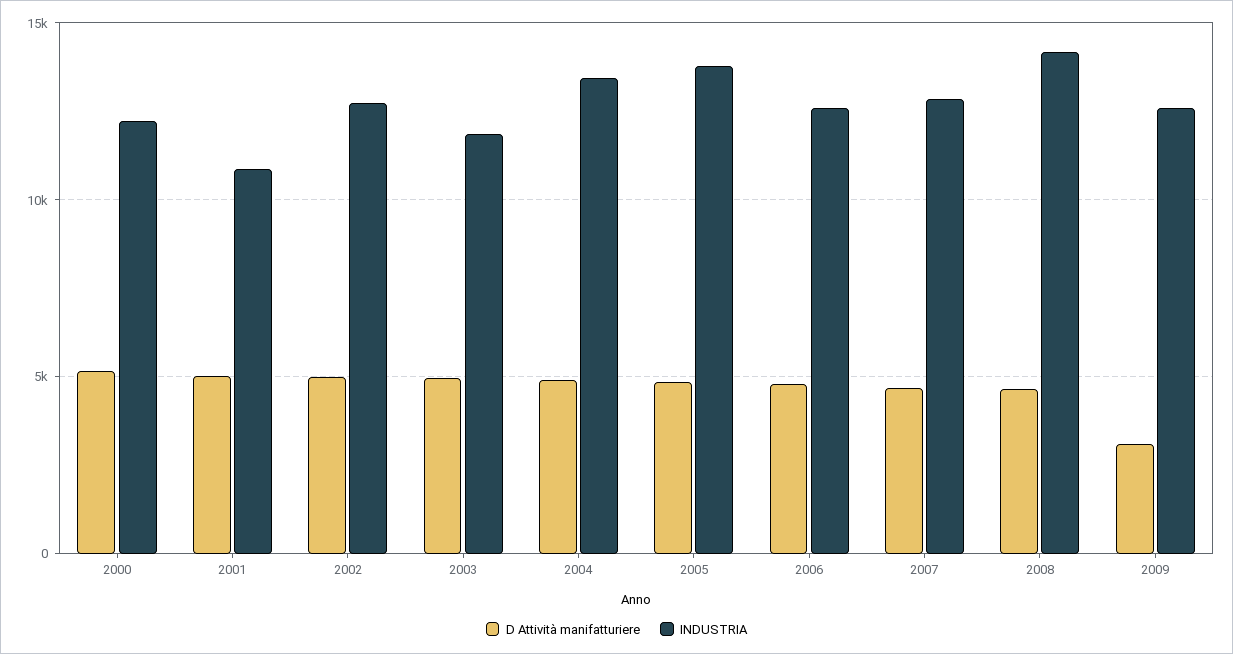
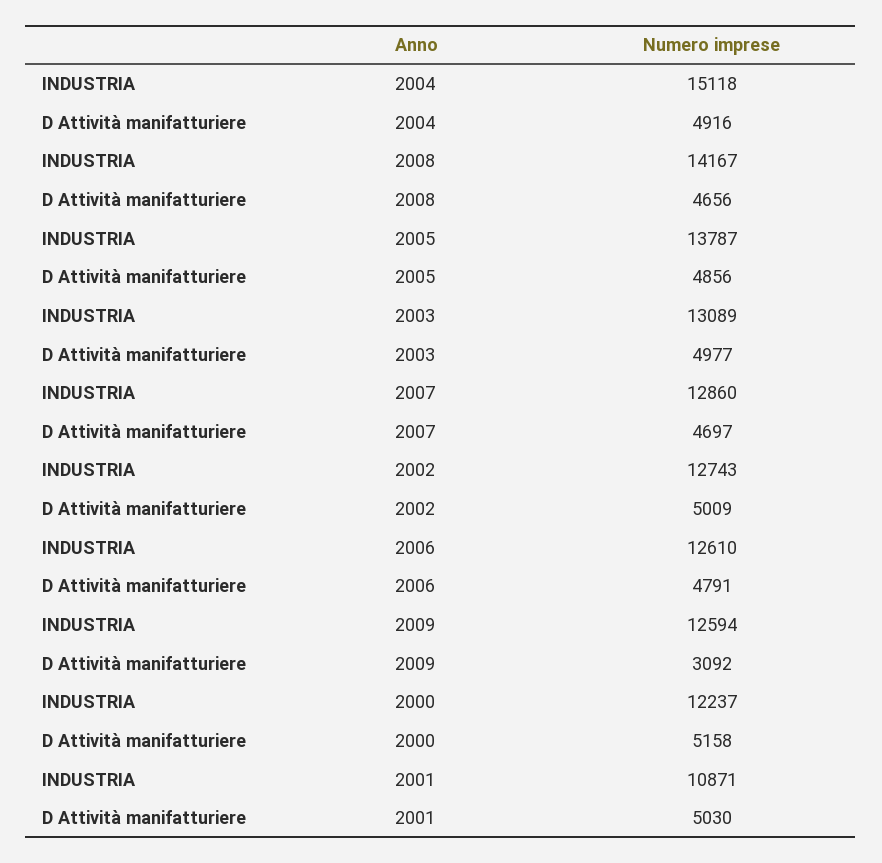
  {
    "D Attività manifatturiere": {
      "2000": 5158,
      "2001": 5030,
      "2002": 5009,
      "2003": 4977,
      "2004": 4916,
      "2005": 4856,
      "2006": 4791,
      "2007": 4697,
      "2008": 4656,
      "2009": 3092
    },
    "INDUSTRIA": {
      "2000": 12237,
      "2001": 10871,
      "2002": 12743,
-     "2003": 12000,
+     "2003": 13089,
-     "2004": 13500,
+     "2004": 15118,
      "2005": 13787,
      "2006": 12610,
      "2007": 12860,
      "2008": 14167,
      "2009": 12594
    }
  }

